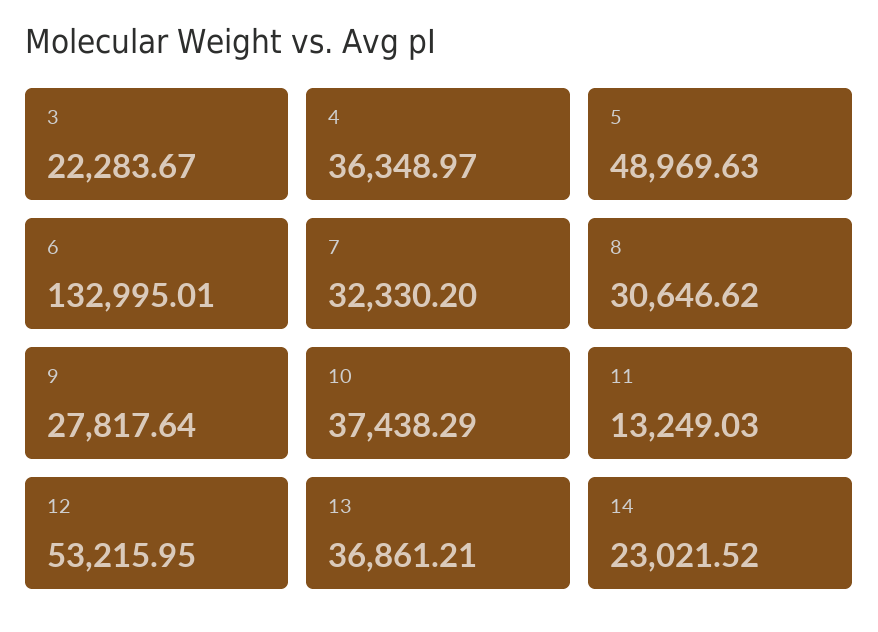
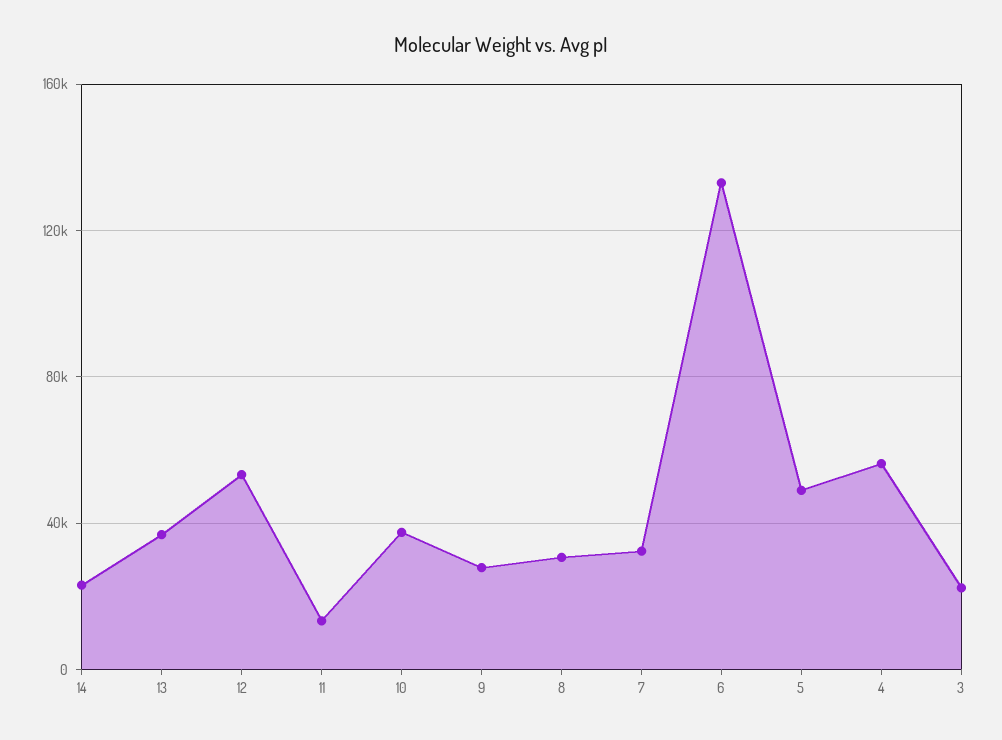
  {
    "3": 22283.67,
-   "4": 36348.97,
+   "4": 55000,
    "5": 48969.63,
    "6": 132995.01,
    "7": 32330.2,
    "8": 30646.62,
    "9": 27817.64,
    "10": 37438.29,
    "11": 13249.03,
    "12": 53215.95,
    "13": 36861.21,
    "14": 23021.52
  }

